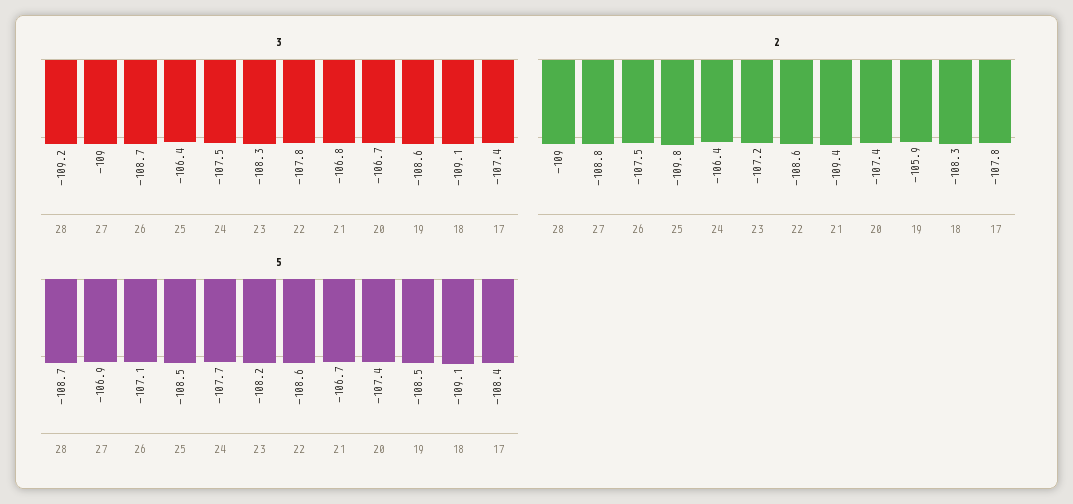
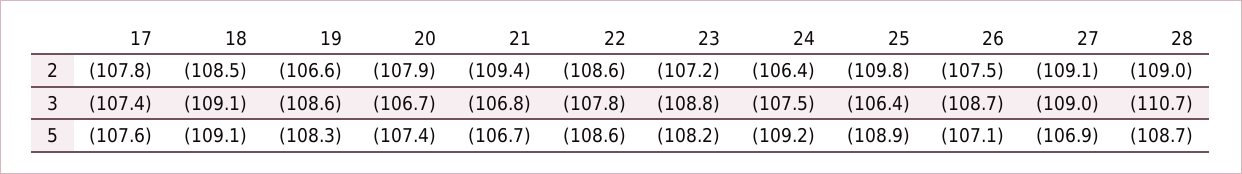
  {
    "3": {
-     "28": -109.2,
+     "28": -110.7,
      "27": -109,
      "26": -108.7,
      "25": -106.4,
      "24": -107.5,
-     "23": -108.3,
+     "23": -108.8,
      "22": -107.8,
      "21": -106.8,
      "20": -106.7,
      "19": -108.6,
      "18": -109.1,
      "17": -107.4
    },
    "2": {
      "28": -109,
-     "27": -108.8,
+     "27": -109.1,
      "26": -107.5,
      "25": -109.8,
      "24": -106.4,
      "23": -107.2,
      "22": -108.6,
      "21": -109.4,
-     "20": -107.4,
+     "20": -107.9,
-     "19": -105.9,
+     "19": -106.6,
-     "18": -108.3,
+     "18": -108.5,
      "17": -107.8
    },
    "5": {
      "28": -108.7,
      "27": -106.9,
      "26": -107.1,
-     "25": -108.5,
+     "25": -108.9,
-     "24": -107.7,
+     "24": -109.2,
      "23": -108.2,
      "22": -108.6,
      "21": -106.7,
      "20": -107.4,
-     "19": -108.5,
+     "19": -108.3,
      "18": -109.1,
-     "17": -108.4
+     "17": -107.6
    }
  }

